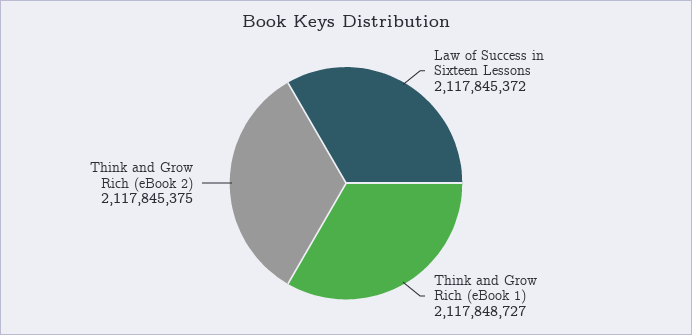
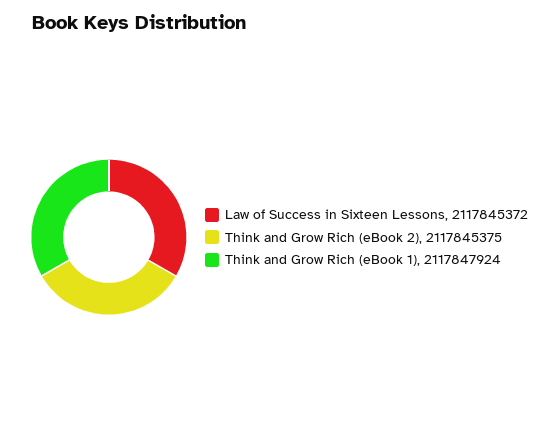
  {
    "Law of Success in Sixteen Lessons": 2117845372,
-   "Think and Grow Rich (eBook 1)": 2117848727,
+   "Think and Grow Rich (eBook 1)": 2117847924,
    "Think and Grow Rich (eBook 2)": 2117845375
  }

